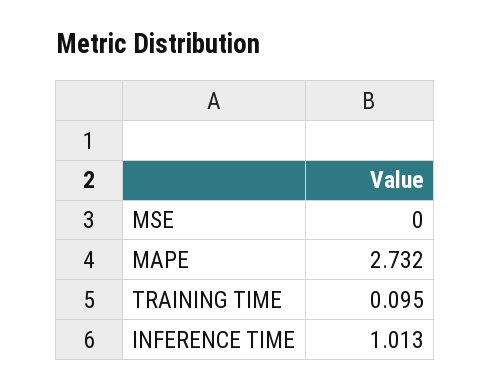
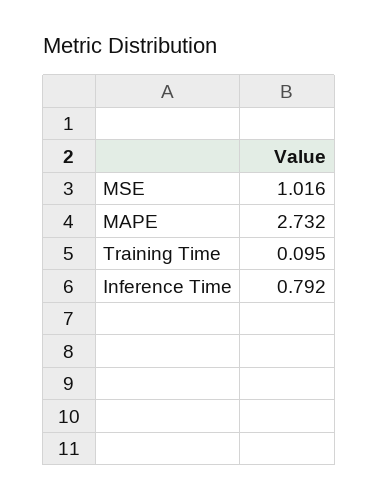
  {
-   "MSE": 0,
+   "MSE": 1.016,
    "MAPE": 2.732,
    "TRAINING TIME": 0.095,
-   "INFERENCE TIME": 1.013
+   "INFERENCE TIME": 0.792
  }

